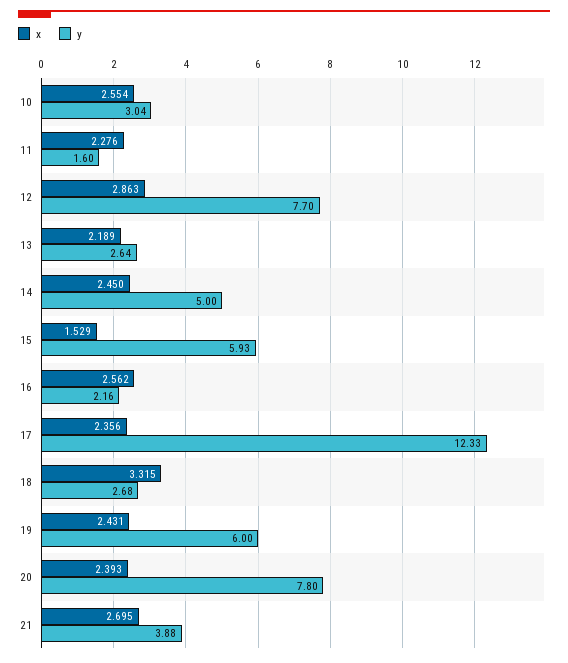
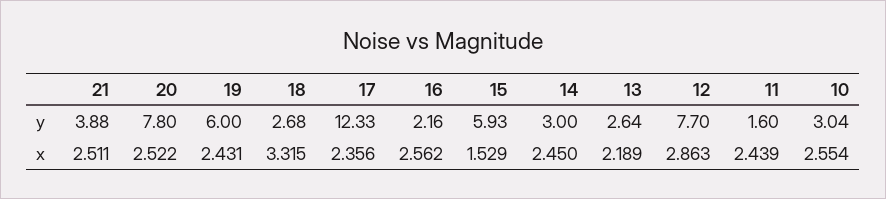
  {
    "x": {
      "10": 2.554,
-     "11": 2.276,
+     "11": 2.439,
      "12": 2.863,
      "13": 2.189,
      "14": 2.45,
      "15": 1.529,
      "16": 2.562,
      "17": 2.356,
      "18": 3.315,
      "19": 2.431,
-     "20": 2.393,
+     "20": 2.522,
-     "21": 2.695
+     "21": 2.511
    },
    "y": {
      "10": 3.04,
      "11": 1.6,
      "12": 7.7,
      "13": 2.64,
-     "14": 5,
+     "14": 3,
      "15": 5.93,
      "16": 2.16,
      "17": 12.33,
      "18": 2.68,
      "19": 6,
      "20": 7.8,
      "21": 3.88
    }
  }

